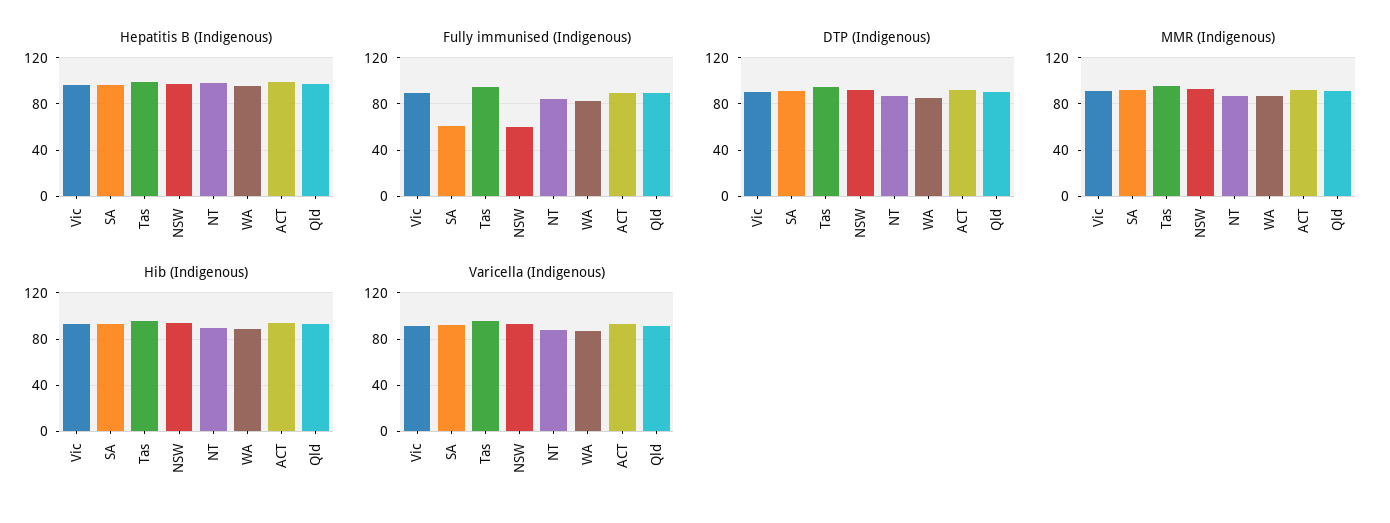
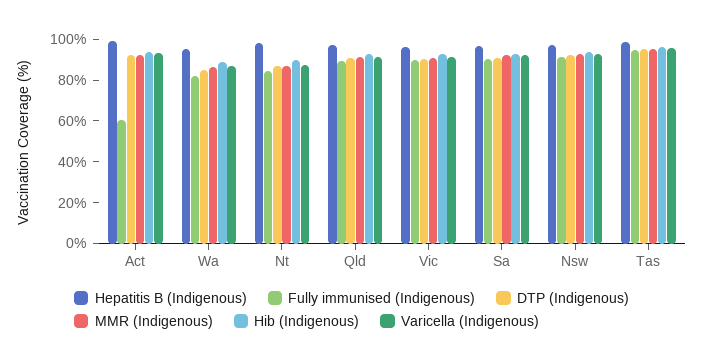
  {
    "Hepatitis B (Indigenous)": {
      "Vic": 95,
      "SA": 95,
      "Tas": 100,
      "NSW": 95,
      "NT": 100,
      "WA": 95,
      "ACT": 100,
      "Qld": 95
    },
    "Fully immunised (Indigenous)": {
      "Vic": 90,
-     "SA": 60,
+     "SA": 90,
      "Tas": 95,
-     "NSW": 60,
+     "NSW": 90,
      "NT": 85,
      "WA": 80,
-     "ACT": 90,
+     "ACT": 60,
      "Qld": 90
    },
    "DTP (Indigenous)": {
      "Vic": 90,
      "SA": 90,
      "Tas": 95,
      "NSW": 90,
      "NT": 85,
      "WA": 85,
      "ACT": 90,
      "Qld": 90
    },
    "MMR (Indigenous)": {
      "Vic": 90,
      "SA": 90,
      "Tas": 95,
      "NSW": 95,
      "NT": 85,
      "WA": 85,
      "ACT": 90,
      "Qld": 90
    },
    "Hib (Indigenous)": {
      "Vic": 95,
      "SA": 95,
      "Tas": 95,
      "NSW": 95,
      "NT": 90,
      "WA": 90,
      "ACT": 95,
      "Qld": 95
    },
    "Varicella (Indigenous)": {
      "Vic": 90,
      "SA": 90,
      "Tas": 95,
      "NSW": 95,
      "NT": 90,
      "WA": 85,
      "ACT": 95,
      "Qld": 90
    }
  }

